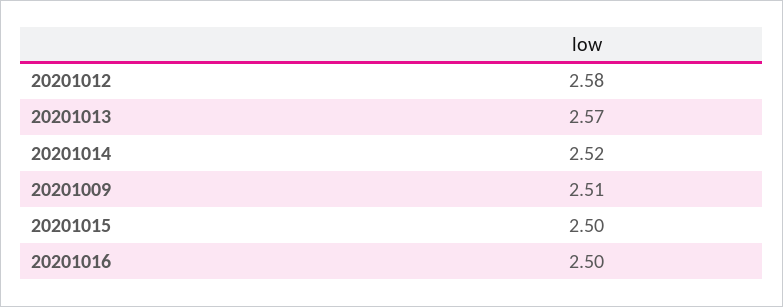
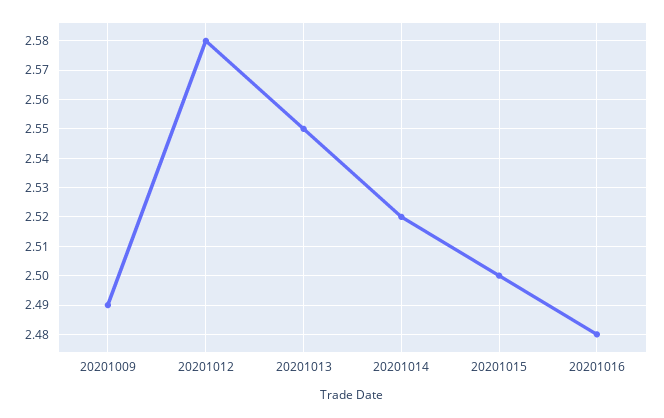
  {
    "20201012": 2.58,
-   "20201013": 2.57,
+   "20201013": 2.55,
    "20201014": 2.52,
-   "20201009": 2.51,
+   "20201009": 2.49,
    "20201015": 2.5,
-   "20201016": 2.5
+   "20201016": 2.48
  }

